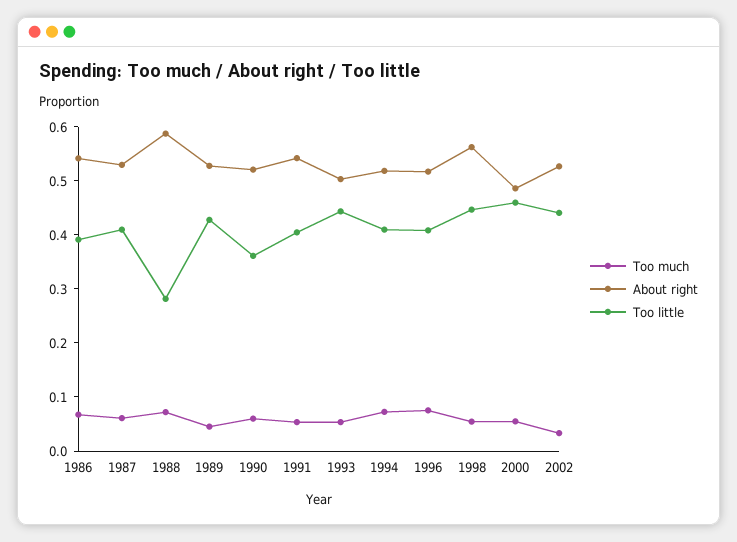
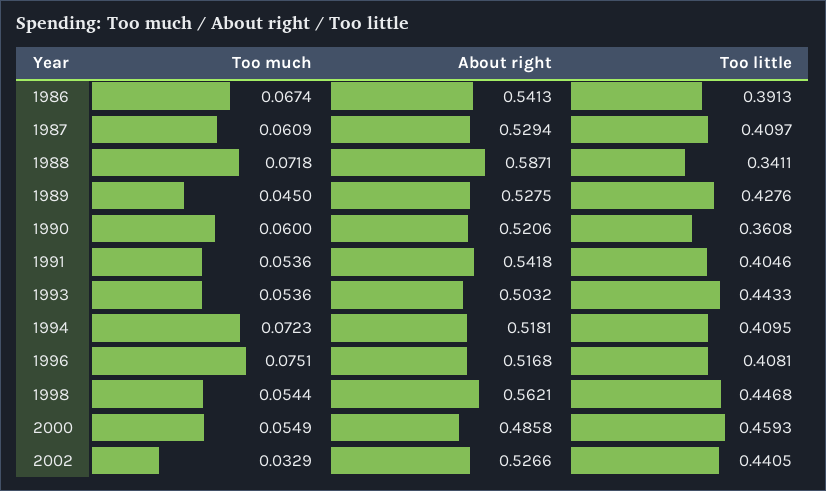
  {
    "Too much": {
      "1986": 0.0674,
      "1987": 0.0609,
      "1988": 0.0718,
      "1989": 0.045,
      "1990": 0.06,
      "1991": 0.0536,
      "1993": 0.0536,
      "1994": 0.0723,
      "1996": 0.0751,
      "1998": 0.0544,
      "2000": 0.0549,
      "2002": 0.0329
    },
    "About right": {
      "1986": 0.5413,
      "1987": 0.5294,
      "1988": 0.5871,
      "1989": 0.5275,
      "1990": 0.5206,
      "1991": 0.5418,
      "1993": 0.5032,
      "1994": 0.5181,
      "1996": 0.5168,
      "1998": 0.5621,
      "2000": 0.4858,
      "2002": 0.5266
    },
    "Too little": {
      "1986": 0.3913,
      "1987": 0.4097,
-     "1988": 0.28,
+     "1988": 0.3411,
      "1989": 0.4276,
      "1990": 0.3608,
      "1991": 0.4046,
      "1993": 0.4433,
      "1994": 0.4095,
      "1996": 0.4081,
      "1998": 0.4468,
      "2000": 0.4593,
      "2002": 0.4405
    }
  }

